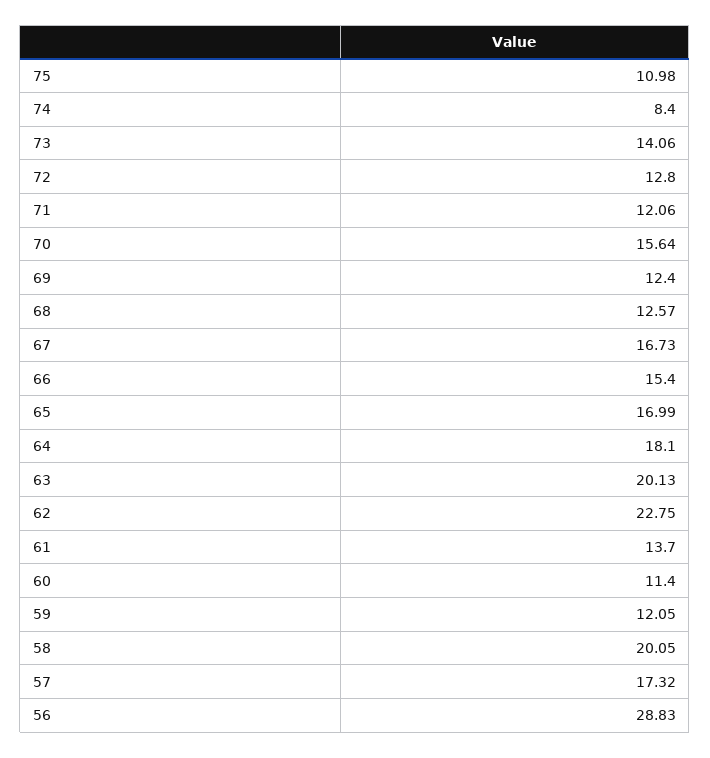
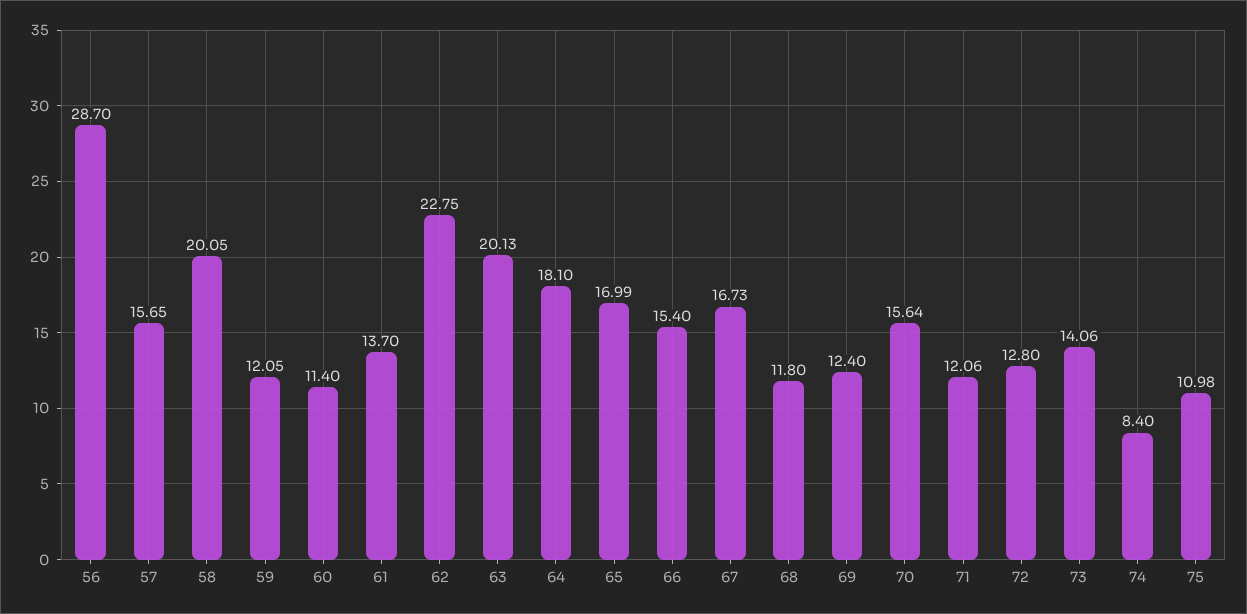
  {
    "75": 10.98,
    "74": 8.4,
    "73": 14.06,
    "72": 12.8,
    "71": 12.06,
    "70": 15.64,
    "69": 12.4,
-   "68": 12.57,
+   "68": 11.8,
    "67": 16.73,
    "66": 15.4,
    "65": 16.99,
    "64": 18.1,
    "63": 20.13,
    "62": 22.75,
    "61": 13.7,
    "60": 11.4,
    "59": 12.05,
    "58": 20.05,
-   "57": 17.32,
+   "57": 15.65,
-   "56": 28.83
+   "56": 28.7
  }

